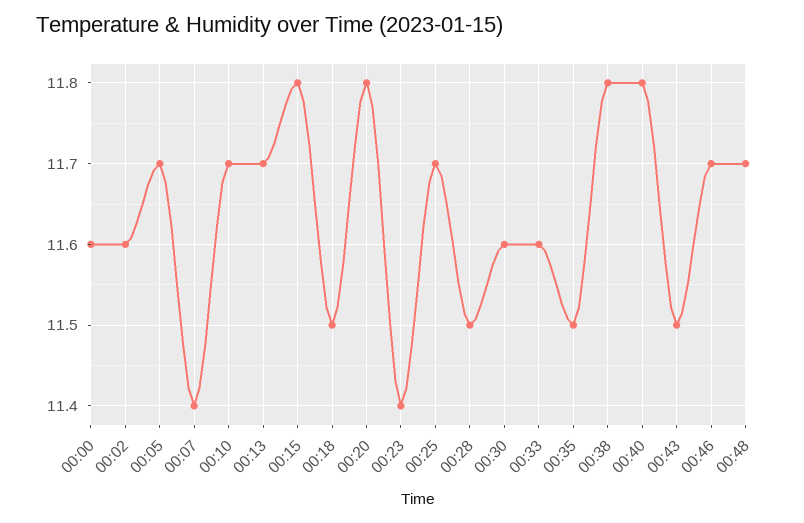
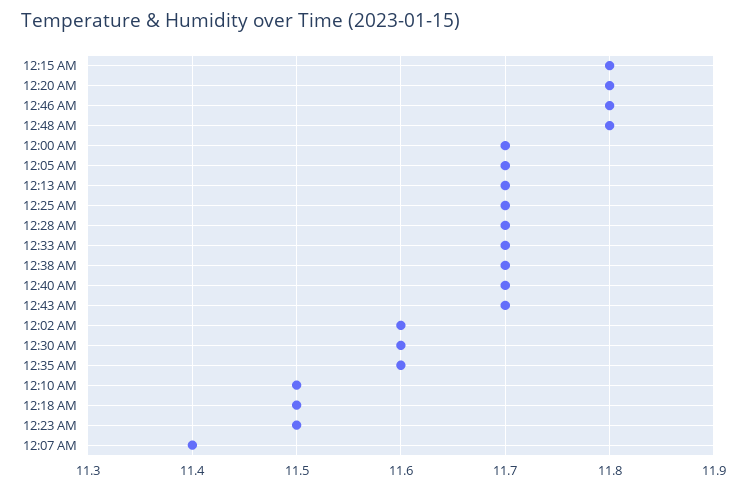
  {
-   "00:00": 11.6,
+   "00:00": 11.7,
    "00:02": 11.6,
    "00:05": 11.7,
    "00:07": 11.4,
-   "00:10": 11.7,
+   "00:10": 11.5,
    "00:13": 11.7,
    "00:15": 11.8,
    "00:18": 11.5,
    "00:20": 11.8,
-   "00:23": 11.4,
+   "00:23": 11.5,
    "00:25": 11.7,
-   "00:28": 11.5,
+   "00:28": 11.7,
    "00:30": 11.6,
-   "00:33": 11.6,
+   "00:33": 11.7,
-   "00:35": 11.5,
+   "00:35": 11.6,
-   "00:38": 11.8,
+   "00:38": 11.7,
-   "00:40": 11.8,
+   "00:40": 11.7,
-   "00:43": 11.5,
+   "00:43": 11.7,
-   "00:46": 11.7,
+   "00:46": 11.8,
-   "00:48": 11.7
+   "00:48": 11.8
  }

